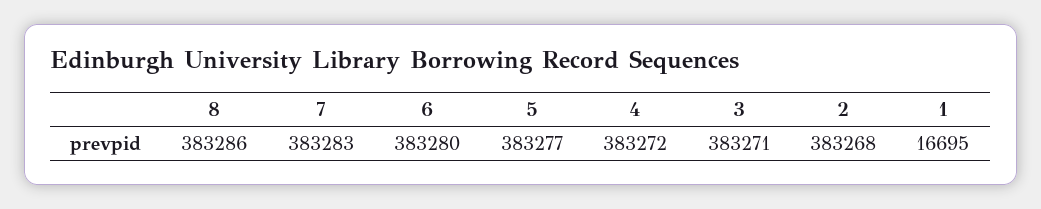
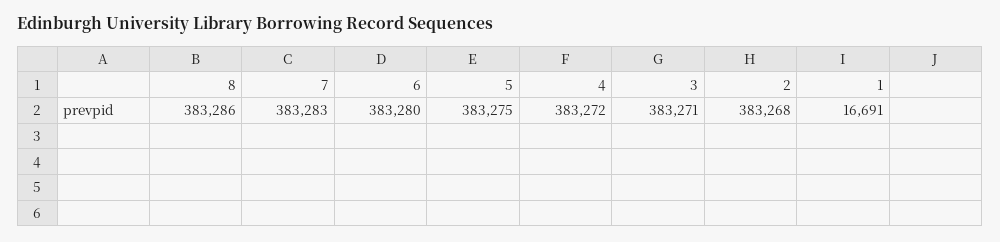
  {
    "8": 383286,
    "7": 383283,
    "6": 383280,
-   "5": 383277,
+   "5": 383275,
    "4": 383272,
    "3": 383271,
    "2": 383268,
-   "1": 16695
+   "1": 16691
  }

